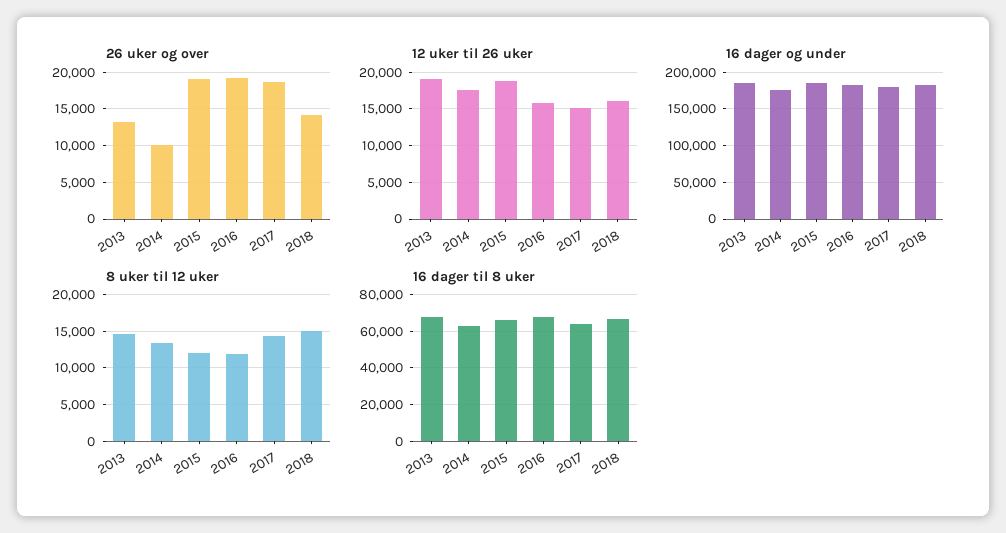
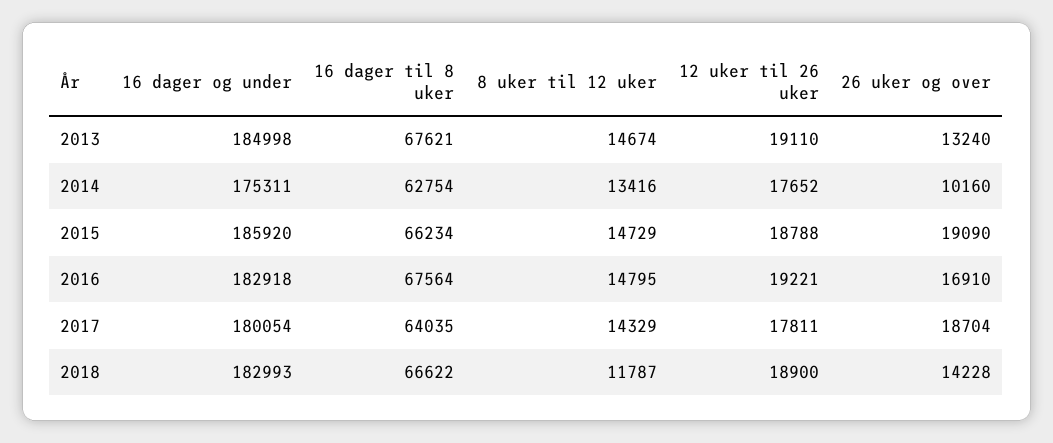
  {
    "26 uker og over": {
      "2013": 13240,
      "2014": 10160,
      "2015": 19090,
-     "2016": 19000,
+     "2016": 16910,
      "2017": 18704,
      "2018": 14228
    },
    "12 uker til 26 uker": {
      "2013": 19110,
      "2014": 17652,
      "2015": 18788,
-     "2016": 16000,
+     "2016": 19221,
-     "2017": 15000,
+     "2017": 17811,
-     "2018": 16000
+     "2018": 18900
    },
    "16 dager og under": {
      "2013": 184998,
      "2014": 175311,
      "2015": 185920,
      "2016": 182918,
      "2017": 180054,
      "2018": 182993
    },
    "8 uker til 12 uker": {
      "2013": 14674,
      "2014": 13416,
-     "2015": 12000,
+     "2015": 14729,
-     "2016": 12000,
+     "2016": 14795,
      "2017": 14329,
-     "2018": 15000
+     "2018": 11787
    },
    "16 dager til 8 uker": {
      "2013": 67621,
      "2014": 62754,
      "2015": 66234,
      "2016": 67564,
      "2017": 64035,
      "2018": 66622
    }
  }

